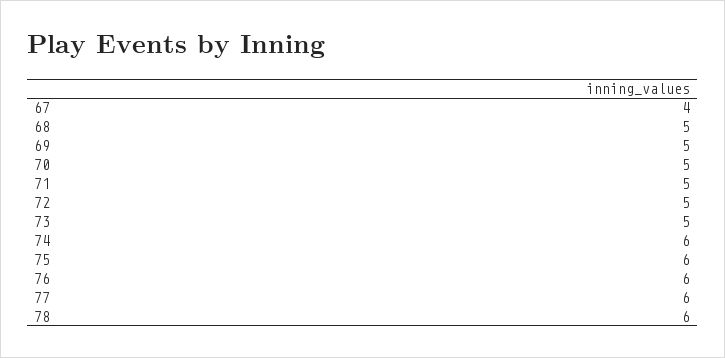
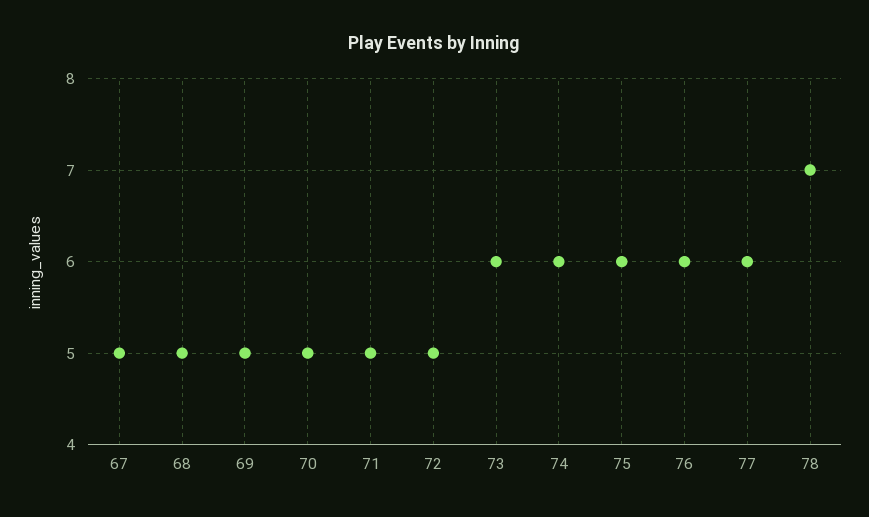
  {
-   "67": 4,
+   "67": 5,
    "68": 5,
    "69": 5,
    "70": 5,
    "71": 5,
    "72": 5,
-   "73": 5,
+   "73": 6,
    "74": 6,
    "75": 6,
    "76": 6,
    "77": 6,
-   "78": 6
+   "78": 7
  }

